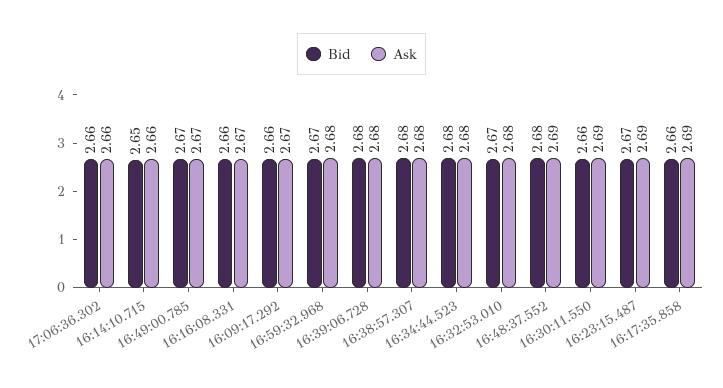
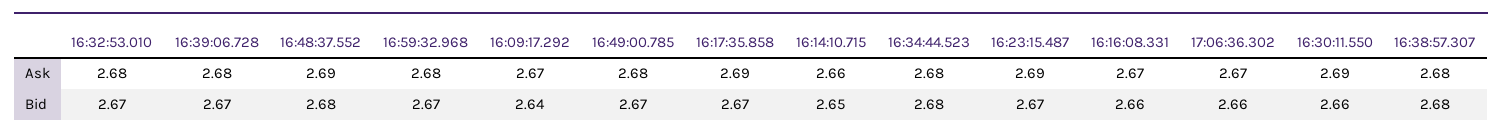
  {
    "Bid": {
      "17:06:36.302": 2.66,
      "16:14:10.715": 2.65,
      "16:49:00.785": 2.67,
      "16:16:08.331": 2.66,
-     "16:09:17.292": 2.66,
+     "16:09:17.292": 2.64,
      "16:59:32.968": 2.67,
-     "16:39:06.728": 2.68,
+     "16:39:06.728": 2.67,
      "16:38:57.307": 2.68,
      "16:34:44.523": 2.68,
      "16:32:53.010": 2.67,
      "16:48:37.552": 2.68,
      "16:30:11.550": 2.66,
      "16:23:15.487": 2.67,
-     "16:17:35.858": 2.66
+     "16:17:35.858": 2.67
    },
    "Ask": {
-     "17:06:36.302": 2.66,
+     "17:06:36.302": 2.67,
      "16:14:10.715": 2.66,
-     "16:49:00.785": 2.67,
+     "16:49:00.785": 2.68,
      "16:16:08.331": 2.67,
      "16:09:17.292": 2.67,
      "16:59:32.968": 2.68,
      "16:39:06.728": 2.68,
      "16:38:57.307": 2.68,
      "16:34:44.523": 2.68,
      "16:32:53.010": 2.68,
      "16:48:37.552": 2.69,
      "16:30:11.550": 2.69,
      "16:23:15.487": 2.69,
      "16:17:35.858": 2.69
    }
  }

